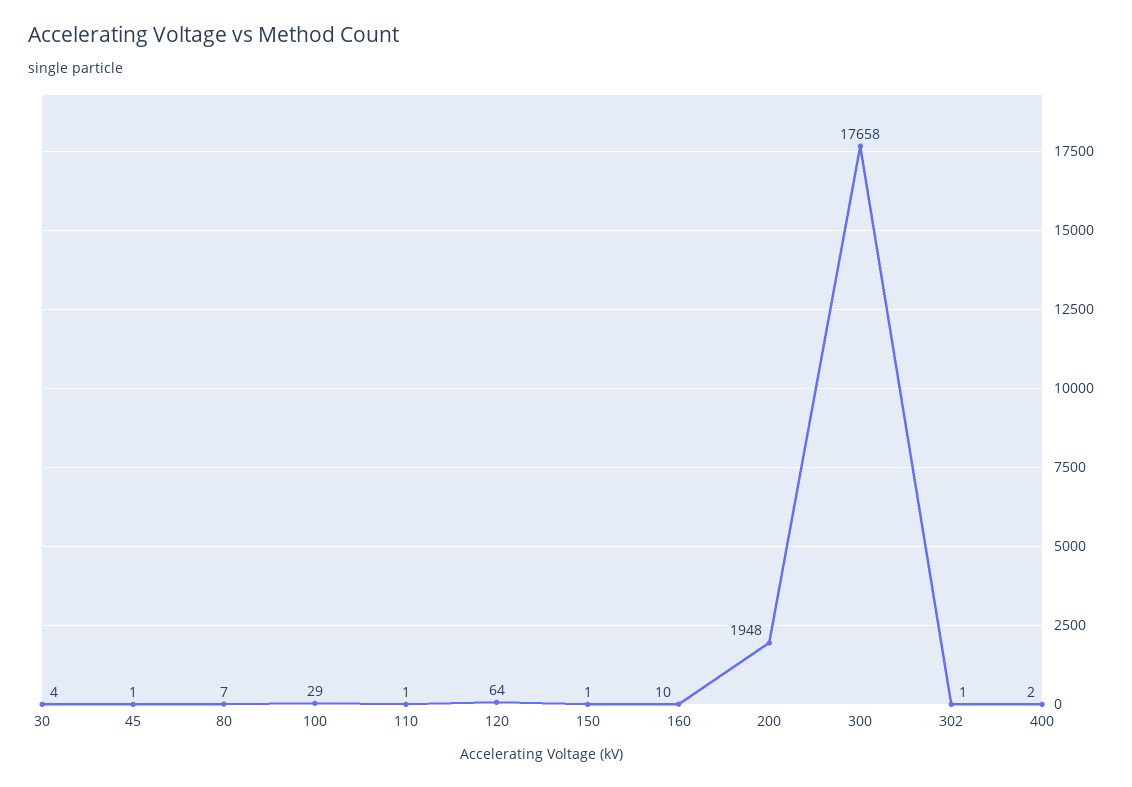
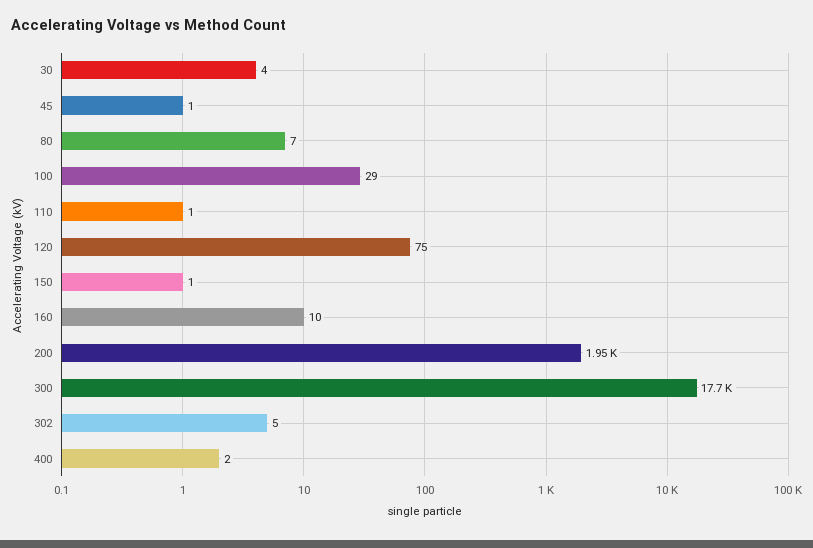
  {
    "30": 4,
    "45": 1,
    "80": 7,
    "100": 29,
    "110": 1,
-   "120": 64,
+   "120": 75,
    "150": 1,
    "160": 10,
    "200": 1948,
    "300": 17658,
-   "302": 1,
+   "302": 5,
    "400": 2
  }

